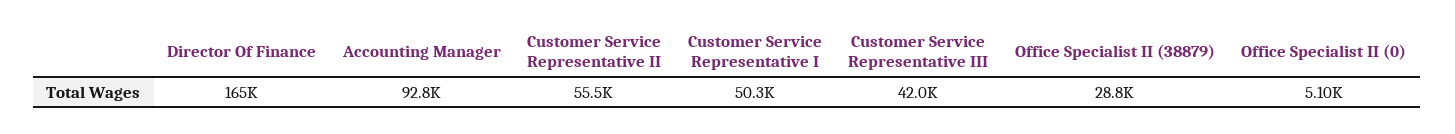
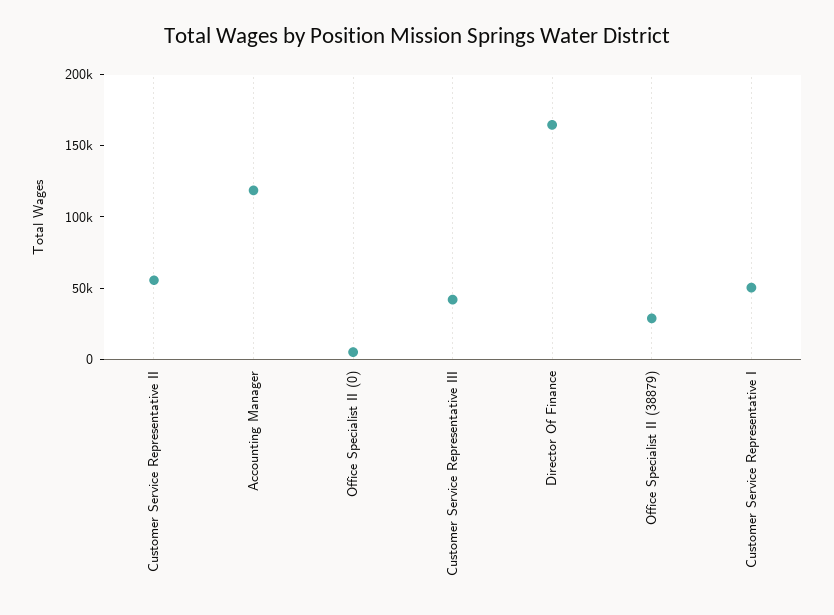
  {
    "Director Of Finance": 165000,
-   "Accounting Manager": 92800,
+   "Accounting Manager": 120000,
    "Customer Service Representative II": 55500,
    "Customer Service Representative I": 50300,
    "Customer Service Representative III": 42000,
    "Office Specialist II (38879)": 28800,
    "Office Specialist II (0)": 5100
  }

